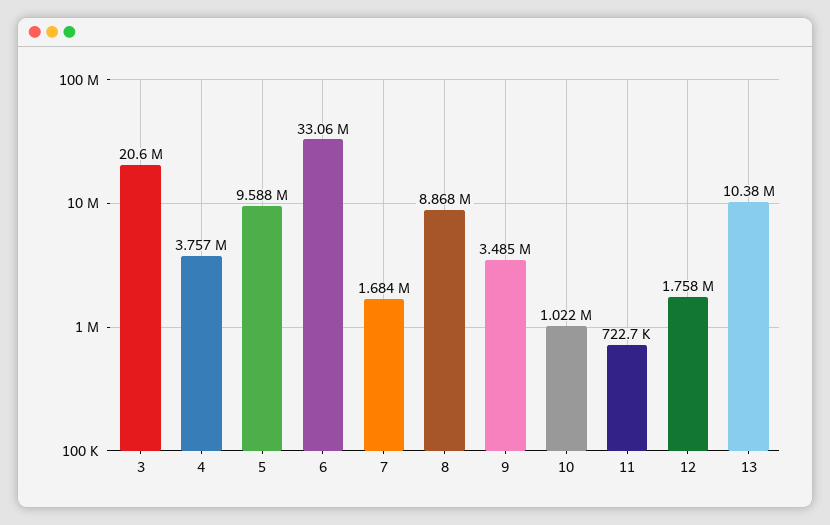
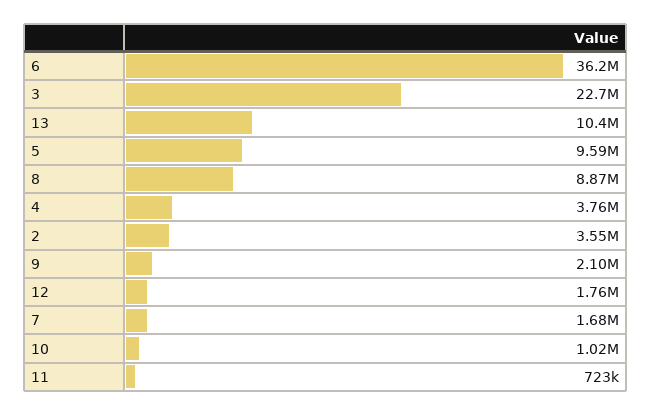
  {
-   "3": 20600000,
+   "3": 22700000,
    "4": 3757000,
    "5": 9588000,
-   "6": 33060000,
+   "6": 36200000,
    "7": 1684000,
    "8": 8868000,
-   "9": 3485000,
+   "9": 2100000,
    "10": 1022000,
    "11": 722700,
    "12": 1758000,
-   "13": 10380000
+   "13": 10380000,
+   "2": 3550000
  }

